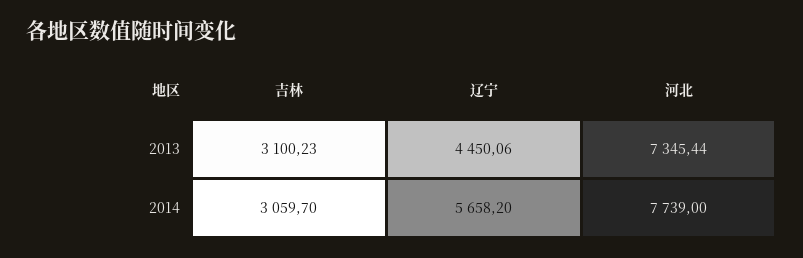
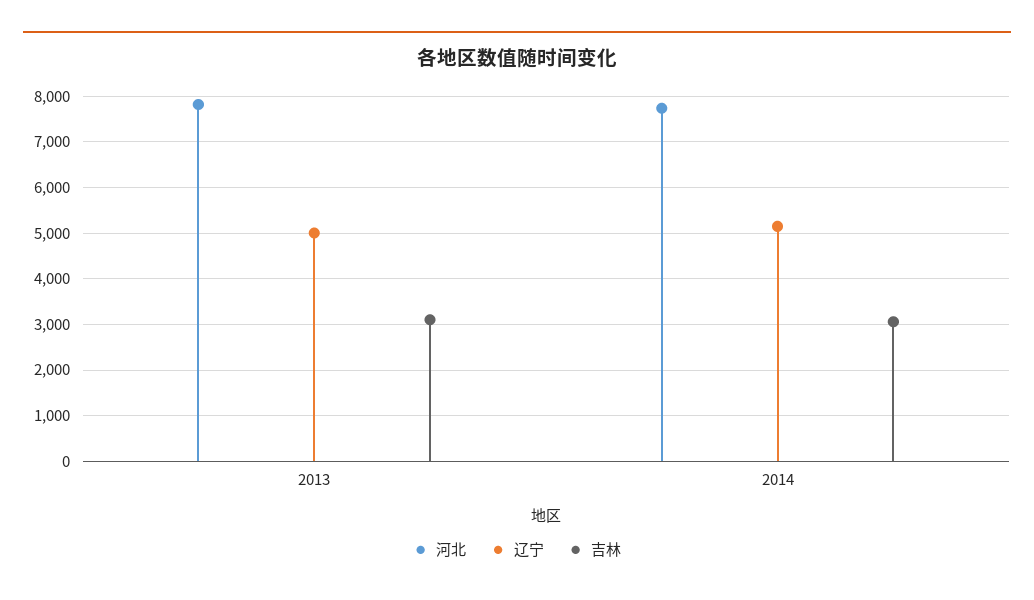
  {
    "吉林": {
      "2013": 3100.23,
      "2014": 3059.7
    },
    "辽宁": {
-     "2013": 4450.06,
+     "2013": 5000,
-     "2014": 5658.2
+     "2014": 5200
    },
    "河北": {
-     "2013": 7345.44,
+     "2013": 7800,
      "2014": 7739
    }
  }

